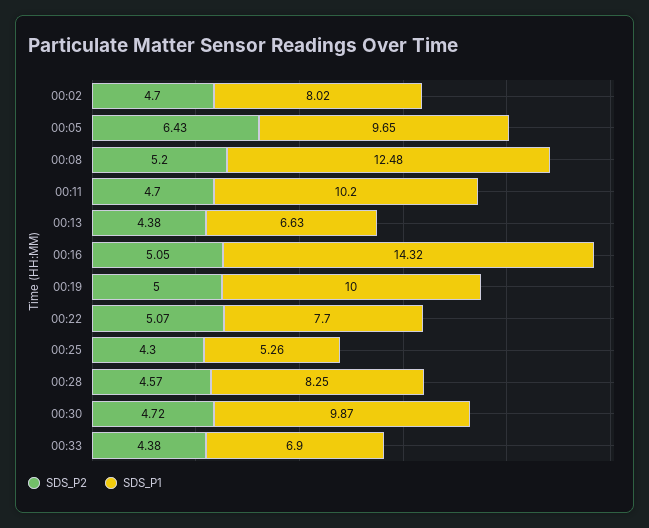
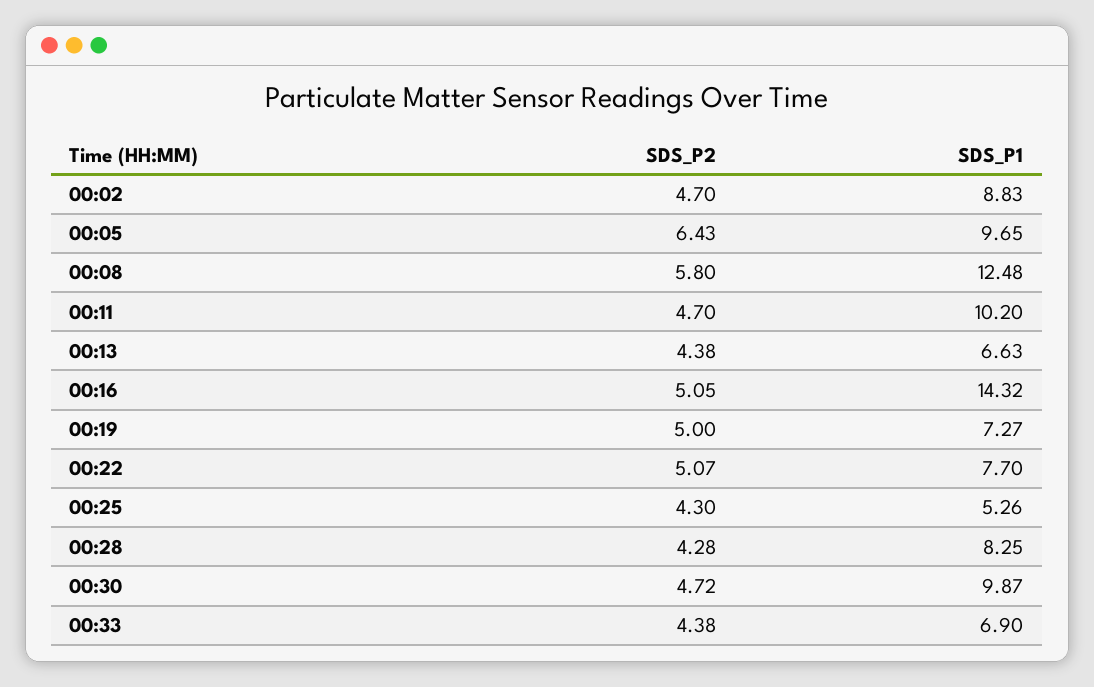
  {
    "SDS_P2": {
      "00:02": 4.7,
      "00:05": 6.43,
-     "00:08": 5.2,
+     "00:08": 5.8,
      "00:11": 4.7,
      "00:13": 4.38,
      "00:16": 5.05,
      "00:19": 5,
      "00:22": 5.07,
      "00:25": 4.3,
-     "00:28": 4.57,
+     "00:28": 4.28,
      "00:30": 4.72,
      "00:33": 4.38
    },
    "SDS_P1": {
-     "00:02": 8.02,
+     "00:02": 8.83,
      "00:05": 9.65,
      "00:08": 12.48,
      "00:11": 10.2,
      "00:13": 6.63,
      "00:16": 14.32,
-     "00:19": 10,
+     "00:19": 7.27,
      "00:22": 7.7,
      "00:25": 5.26,
      "00:28": 8.25,
      "00:30": 9.87,
      "00:33": 6.9
    }
  }

